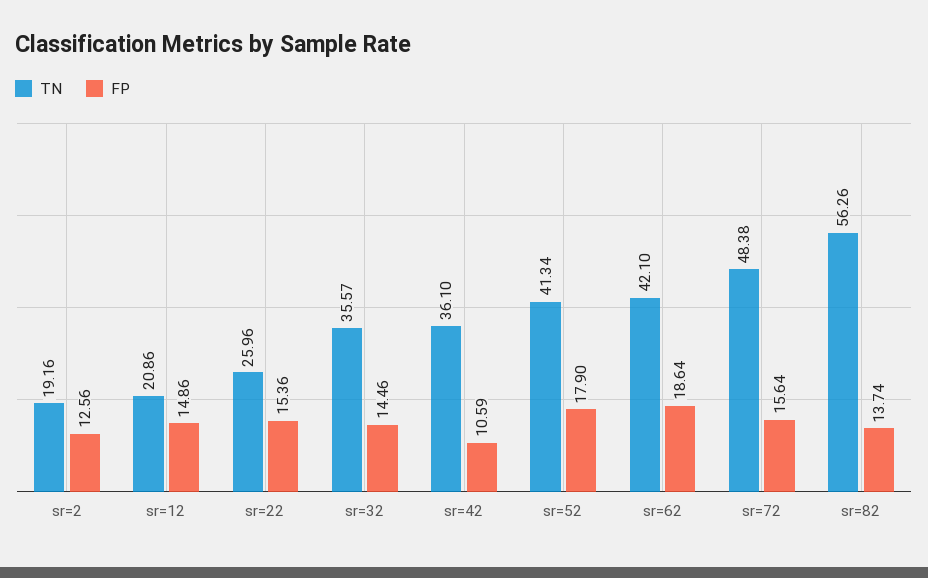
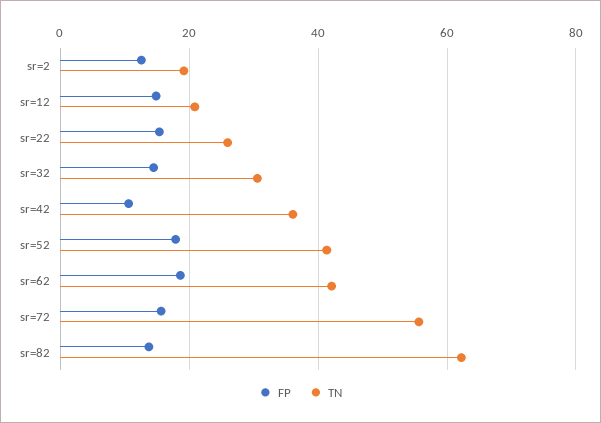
  {
    "TN": {
      "sr=2": 19.16,
      "sr=12": 20.86,
      "sr=22": 25.96,
-     "sr=32": 35.57,
+     "sr=32": 30,
      "sr=42": 36.1,
      "sr=52": 41.34,
      "sr=62": 42.1,
-     "sr=72": 48.38,
+     "sr=72": 56,
-     "sr=82": 56.26
+     "sr=82": 62
    },
    "FP": {
      "sr=2": 12.56,
      "sr=12": 14.86,
      "sr=22": 15.36,
      "sr=32": 14.46,
      "sr=42": 10.59,
      "sr=52": 17.9,
      "sr=62": 18.64,
      "sr=72": 15.64,
      "sr=82": 13.74
    }
  }

